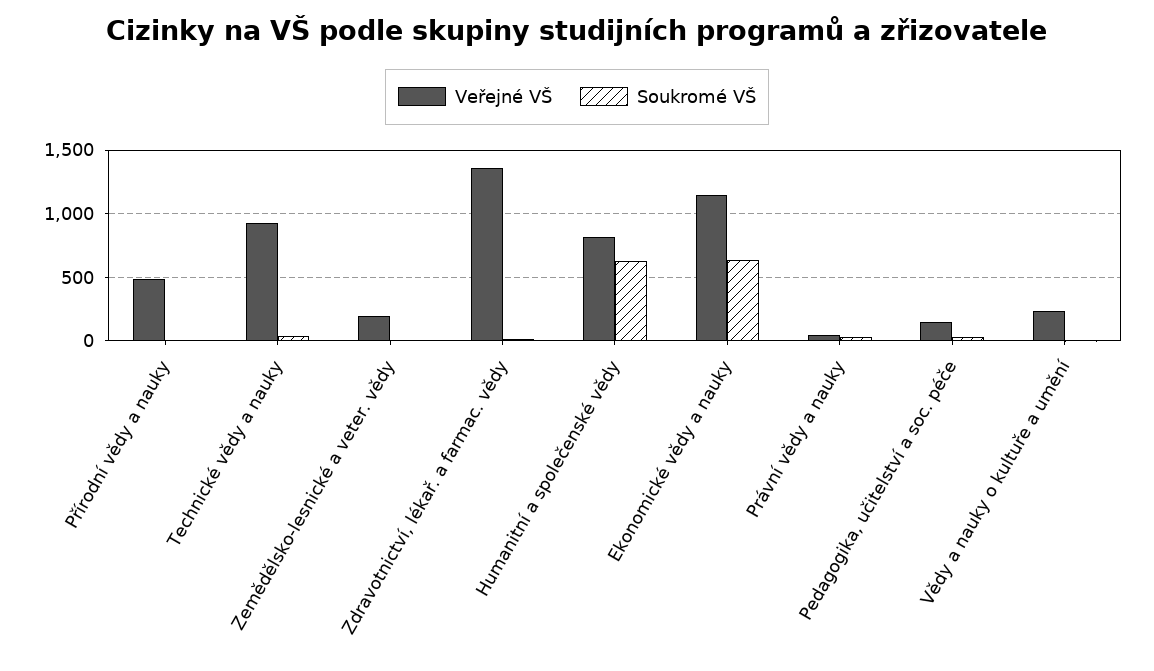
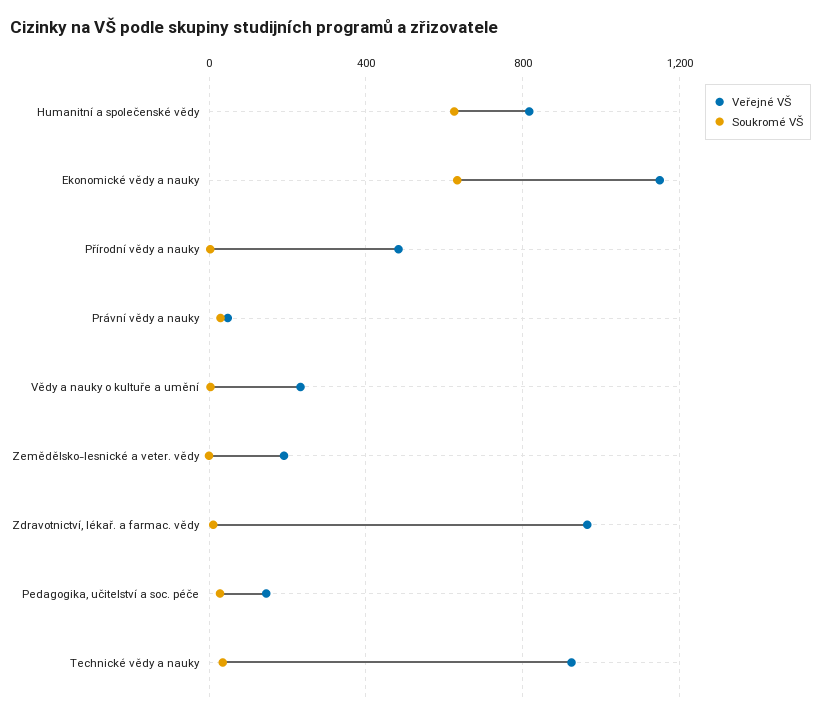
  {
    "Veřejné VŠ": {
      "Přírodní vědy a nauky": 500,
      "Technické vědy a nauky": 900,
      "Zemědělsko-lesnické a veter. vědy": 200,
-     "Zdravotnictví, lékař. a farmac. vědy": 1350,
+     "Zdravotnictví, lékař. a farmac. vědy": 950,
      "Humanitní a společenské vědy": 800,
      "Ekonomické vědy a nauky": 1150,
      "Právní vědy a nauky": 50,
      "Pedagogika, učitelství a soc. péče": 150,
      "Vědy a nauky o kultuře a umění": 250
    },
    "Soukromé VŠ": {
      "Přírodní vědy a nauky": 0,
      "Technické vědy a nauky": 50,
      "Zemědělsko-lesnické a veter. vědy": 0,
      "Zdravotnictví, lékař. a farmac. vědy": 0,
      "Humanitní a společenské vědy": 650,
      "Ekonomické vědy a nauky": 650,
      "Právní vědy a nauky": 50,
      "Pedagogika, učitelství a soc. péče": 50,
      "Vědy a nauky o kultuře a umění": 0
    }
  }

